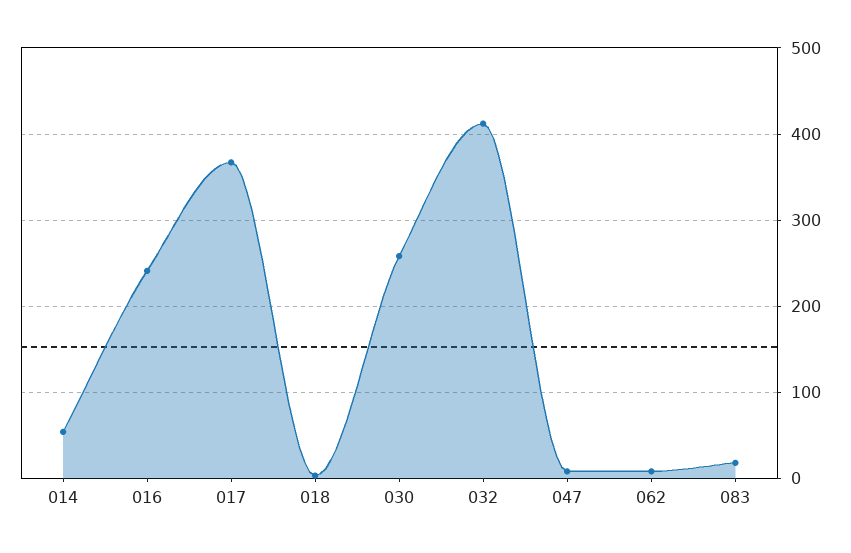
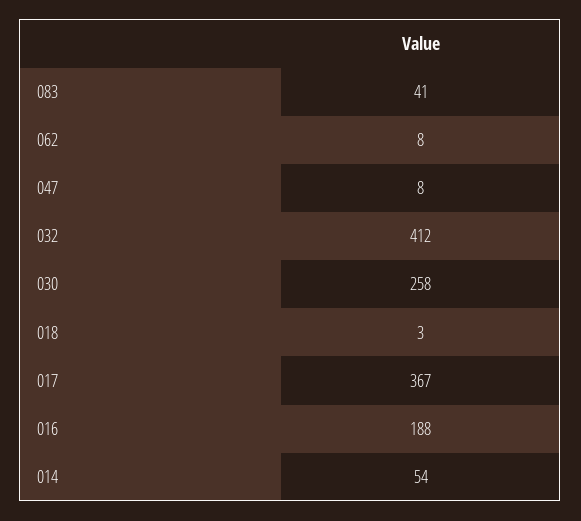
  {
    "014": 54,
-   "016": 240,
+   "016": 188,
    "017": 367,
    "018": 3,
    "030": 258,
    "032": 412,
    "047": 8,
    "062": 8,
-   "083": 20
+   "083": 41
  }

